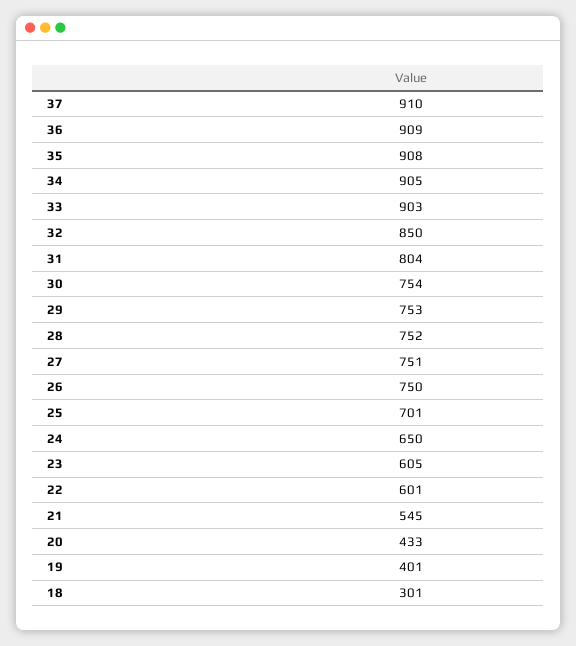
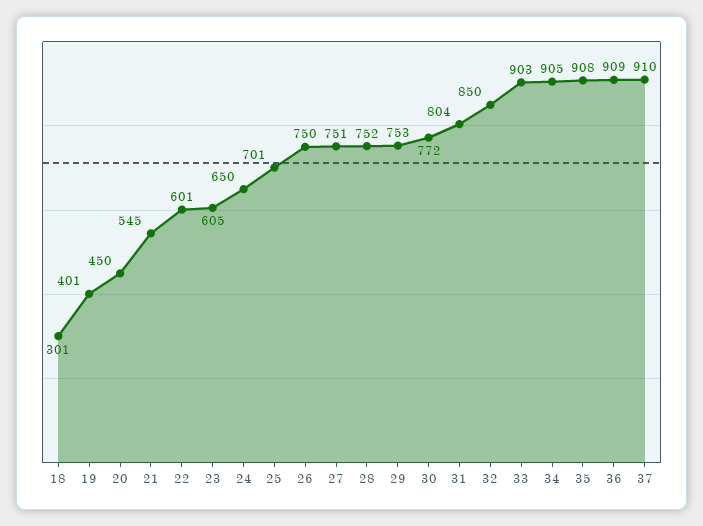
  {
    "37": 910,
    "36": 909,
    "35": 908,
    "34": 905,
    "33": 903,
    "32": 850,
    "31": 804,
-   "30": 754,
+   "30": 772,
    "29": 753,
    "28": 752,
    "27": 751,
    "26": 750,
    "25": 701,
    "24": 650,
    "23": 605,
    "22": 601,
    "21": 545,
-   "20": 433,
+   "20": 450,
    "19": 401,
    "18": 301
  }

